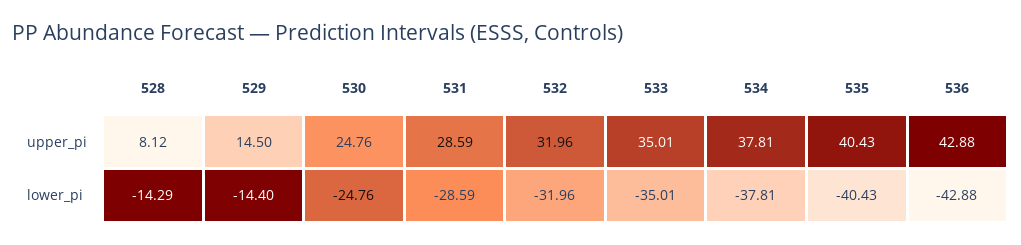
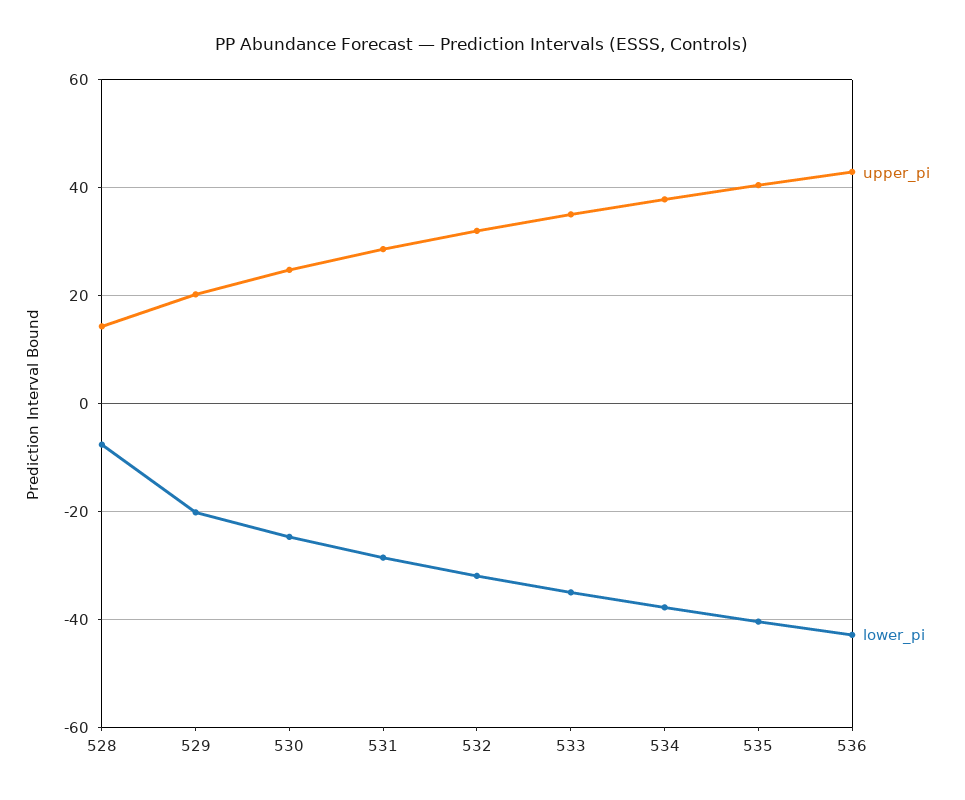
  {
    "upper_pi": {
-     "528": 8.12,
+     "528": 14,
-     "529": 14.5,
+     "529": 20,
      "530": 24.76,
      "531": 28.59,
      "532": 31.96,
      "533": 35.01,
      "534": 37.81,
      "535": 40.43,
      "536": 42.88
    },
    "lower_pi": {
-     "528": -14.29,
+     "528": -8,
-     "529": -14.4,
+     "529": -20,
      "530": -24.76,
      "531": -28.59,
      "532": -31.96,
      "533": -35.01,
      "534": -37.81,
      "535": -40.43,
      "536": -42.88
    }
  }

